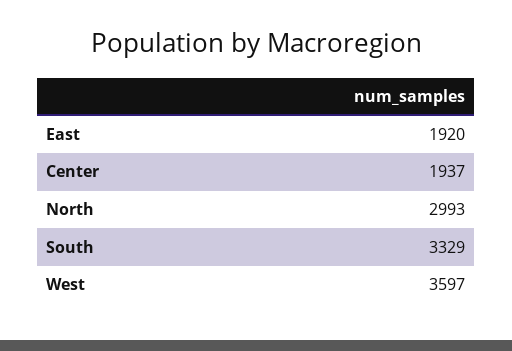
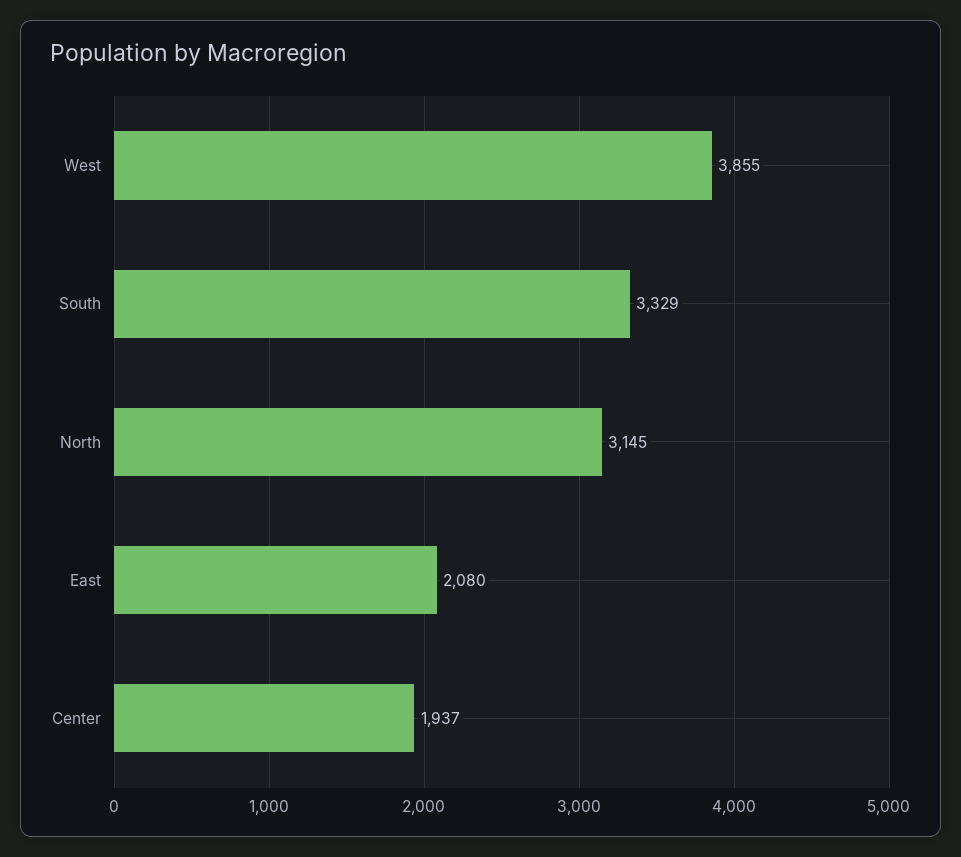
  {
-   "East": 1920,
+   "East": 2080,
    "Center": 1937,
-   "North": 2993,
+   "North": 3145,
    "South": 3329,
-   "West": 3597
+   "West": 3855
  }

